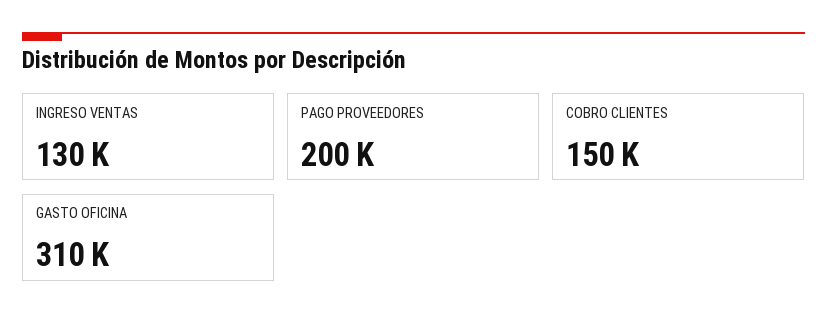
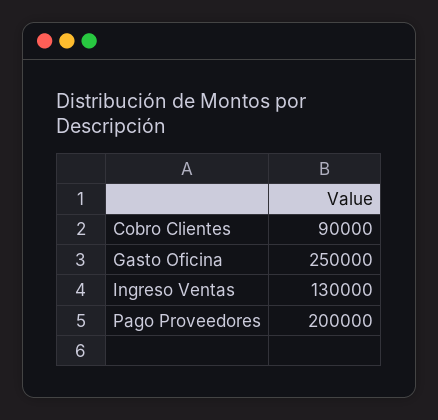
  {
    "INGRESO VENTAS": 130000,
    "PAGO PROVEEDORES": 200000,
-   "COBRO CLIENTES": 150000,
+   "COBRO CLIENTES": 90000,
-   "GASTO OFICINA": 310000
+   "GASTO OFICINA": 250000
  }

